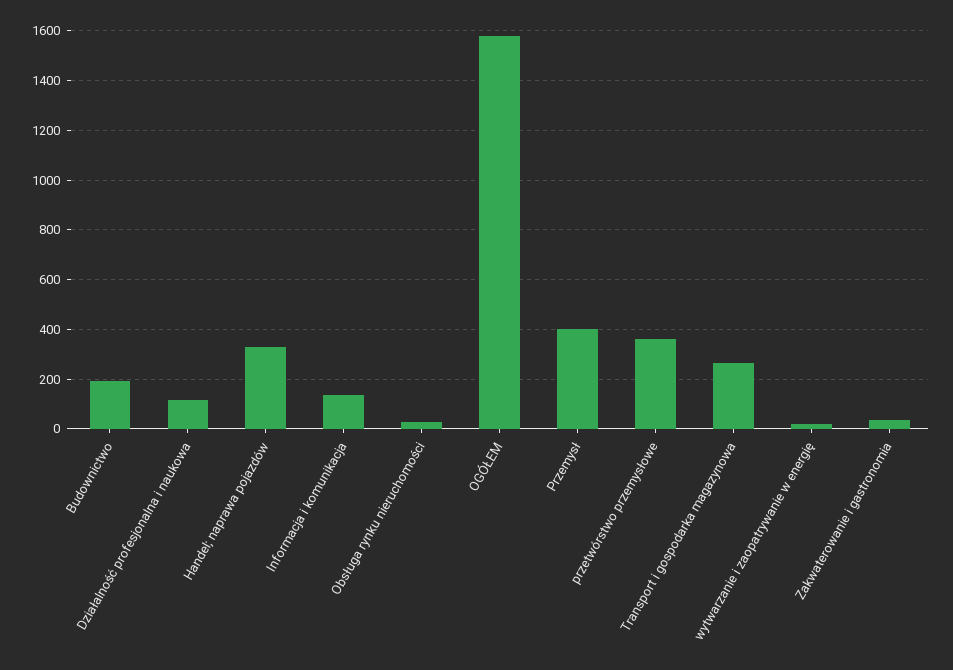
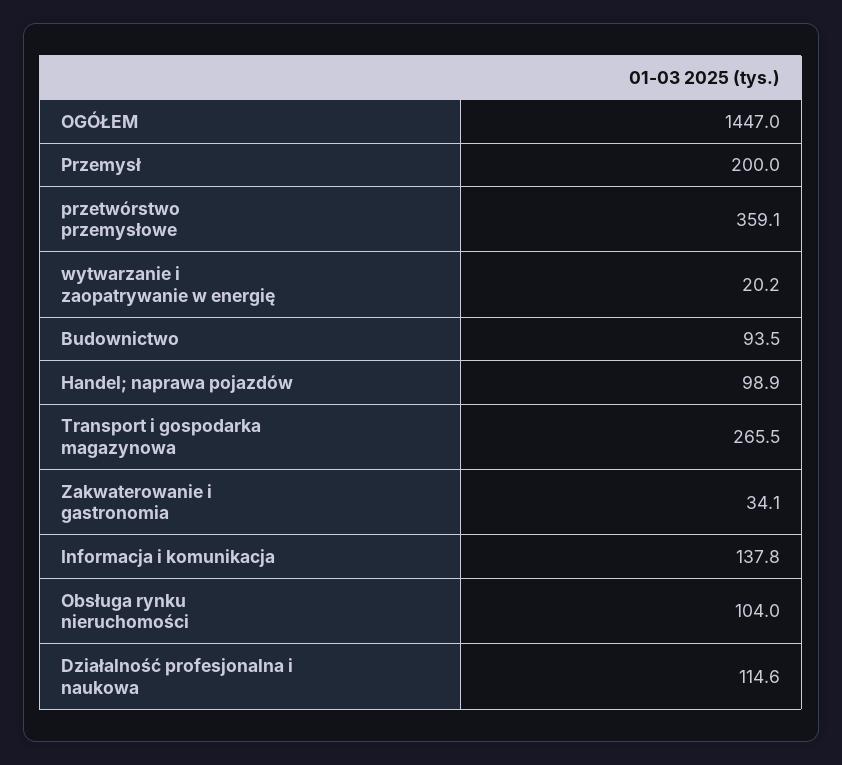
  {
-   "Budownictwo": 200,
+   "Budownictwo": 93.5,
    "Działalność profesjonalna i naukowa": 114.6,
-   "Handel; naprawa pojazdów": 325,
+   "Handel; naprawa pojazdów": 98.9,
    "Informacja i komunikacja": 137.8,
-   "Obsługa rynku nieruchomości": 25,
+   "Obsługa rynku nieruchomości": 104,
-   "OGÓŁEM": 1575,
+   "OGÓŁEM": 1447,
-   "Przemysł": 400,
+   "Przemysł": 200,
    "przetwórstwo przemysłowe": 359.1,
    "Transport i gospodarka magazynowa": 265.5,
    "wytwarzanie i zaopatrywanie w energię": 20.2,
    "Zakwaterowanie i gastronomia": 34.1
  }

